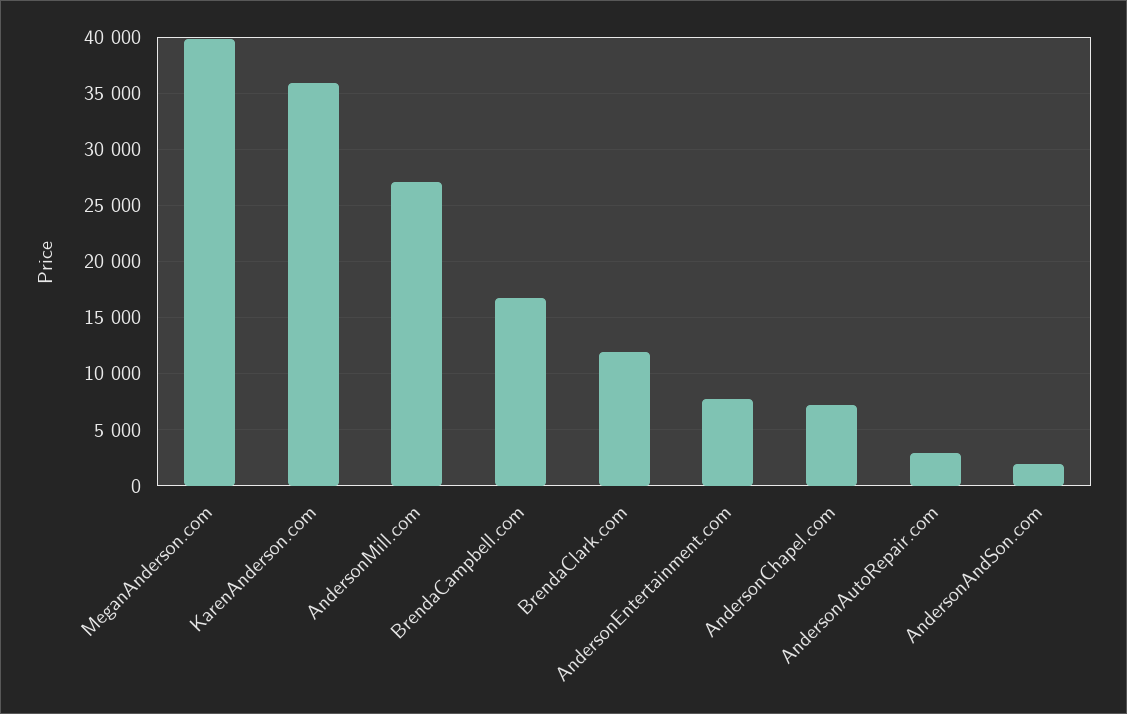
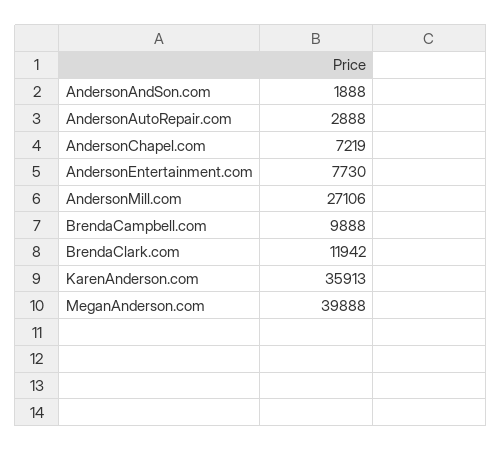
  {
    "MeganAnderson.com": 39888,
    "KarenAnderson.com": 35913,
    "AndersonMill.com": 27106,
-   "BrendaCampbell.com": 17000,
+   "BrendaCampbell.com": 9888,
    "BrendaClark.com": 11942,
    "AndersonEntertainment.com": 7730,
    "AndersonChapel.com": 7219,
    "AndersonAutoRepair.com": 2888,
    "AndersonAndSon.com": 1888
  }

